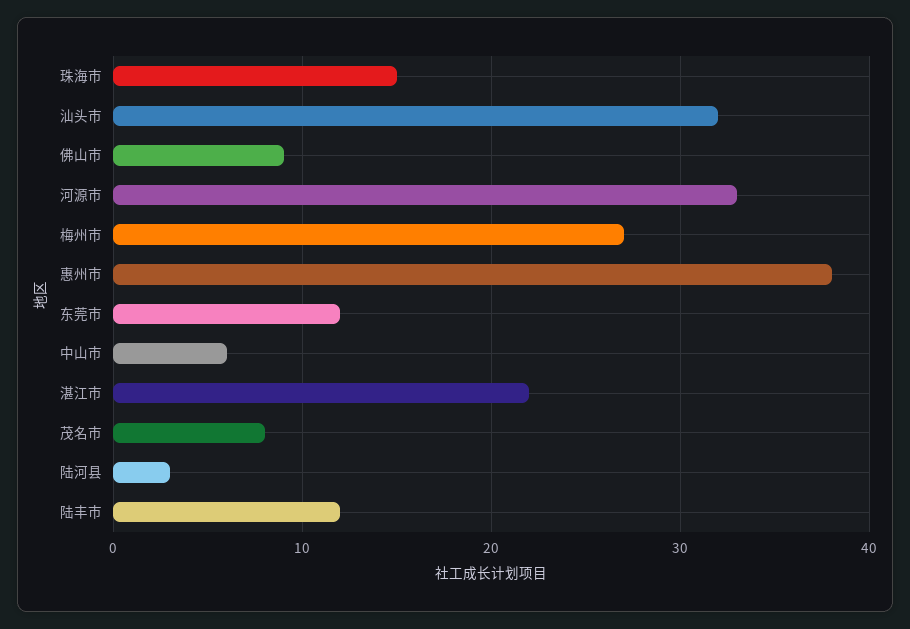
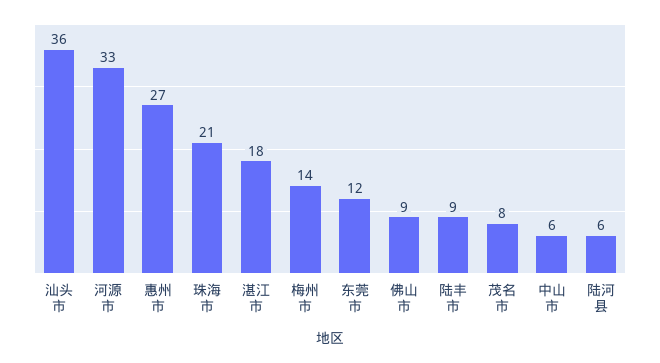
  {
-   "珠海市": 15,
+   "珠海市": 21,
-   "汕头市": 32,
+   "汕头市": 36,
    "佛山市": 9,
    "河源市": 33,
-   "梅州市": 27,
+   "梅州市": 14,
-   "惠州市": 38,
+   "惠州市": 27,
    "东莞市": 12,
    "中山市": 6,
-   "湛江市": 22,
+   "湛江市": 18,
    "茂名市": 8,
-   "陆河县": 3,
+   "陆河县": 6,
-   "陆丰市": 12
+   "陆丰市": 9
  }

